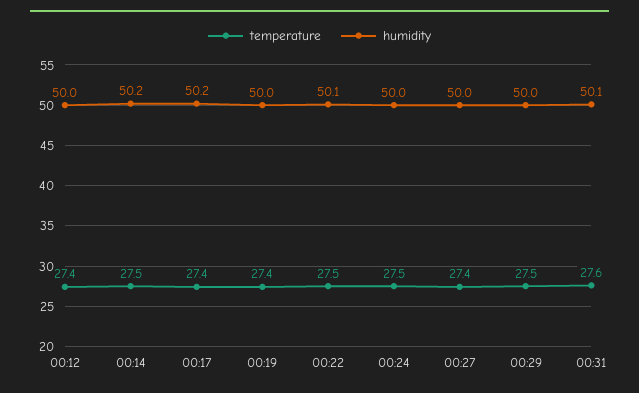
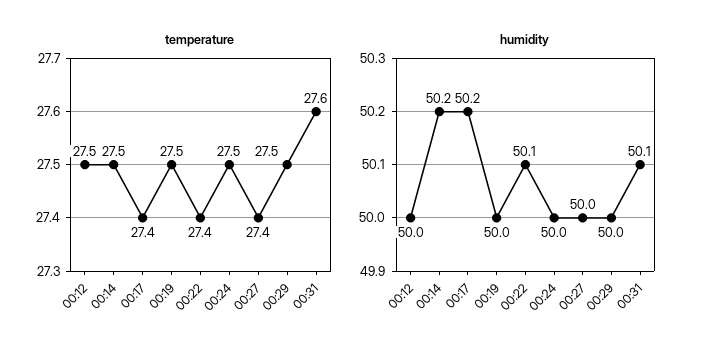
  {
    "temperature": {
-     "00:12": 27.4,
+     "00:12": 27.5,
      "00:14": 27.5,
      "00:17": 27.4,
-     "00:19": 27.4,
+     "00:19": 27.5,
-     "00:22": 27.5,
+     "00:22": 27.4,
      "00:24": 27.5,
      "00:27": 27.4,
      "00:29": 27.5,
      "00:31": 27.6
    },
    "humidity": {
      "00:12": 50,
      "00:14": 50.2,
      "00:17": 50.2,
      "00:19": 50,
      "00:22": 50.1,
      "00:24": 50,
      "00:27": 50,
      "00:29": 50,
      "00:31": 50.1
    }
  }

